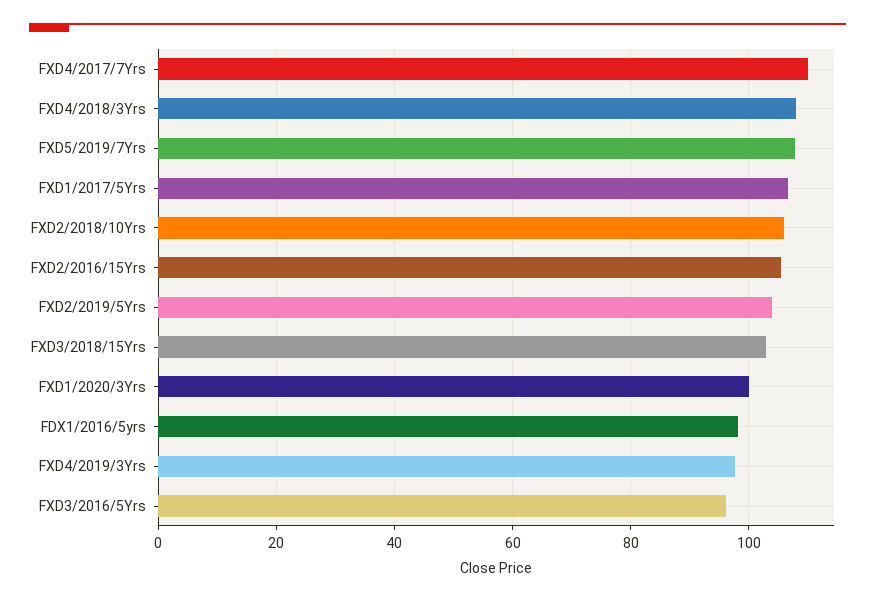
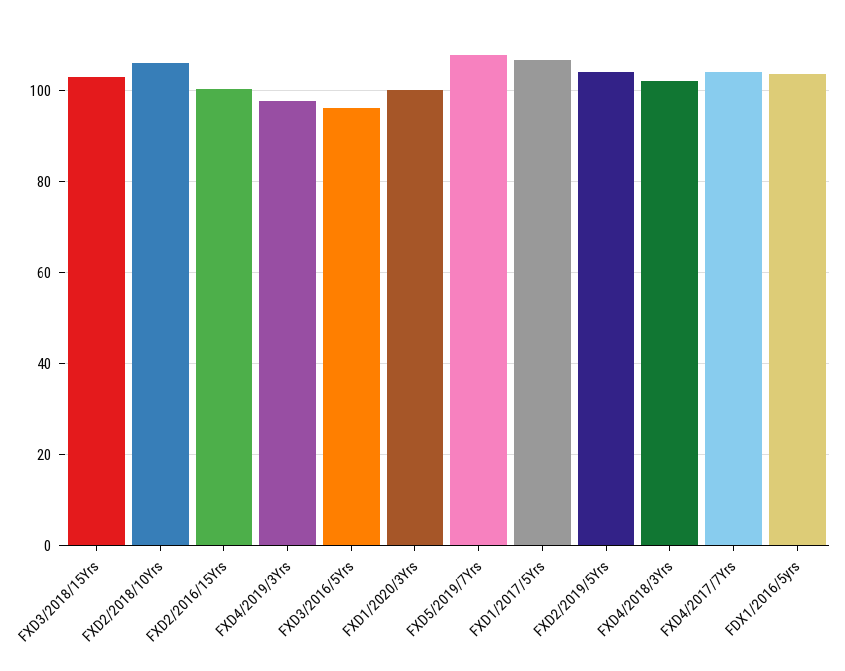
  {
-   "FXD4/2017/7Yrs": 110,
+   "FXD4/2017/7Yrs": 104,
-   "FXD4/2018/3Yrs": 108,
+   "FXD4/2018/3Yrs": 102,
    "FXD5/2019/7Yrs": 108,
    "FXD1/2017/5Yrs": 106,
    "FXD2/2018/10Yrs": 106,
-   "FXD2/2016/15Yrs": 106,
+   "FXD2/2016/15Yrs": 100,
    "FXD2/2019/5Yrs": 104,
    "FXD3/2018/15Yrs": 104,
    "FXD1/2020/3Yrs": 100,
-   "FDX1/2016/5yrs": 98,
+   "FDX1/2016/5yrs": 104,
    "FXD4/2019/3Yrs": 98,
    "FXD3/2016/5Yrs": 96
  }

